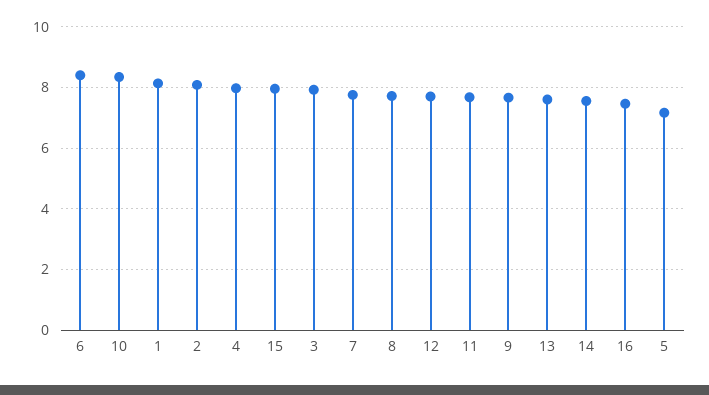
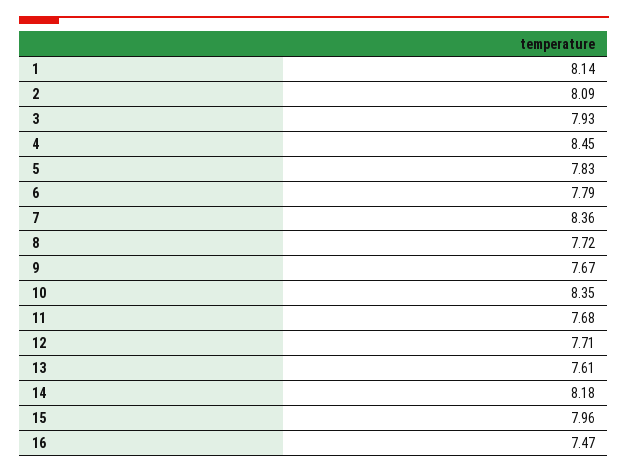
  {
-   "6": 8.4,
+   "6": 7.79,
    "10": 8.35,
    "1": 8.14,
    "2": 8.09,
-   "4": 8,
+   "4": 8.45,
    "15": 7.96,
    "3": 7.93,
-   "7": 7.8,
+   "7": 8.36,
    "8": 7.72,
    "12": 7.71,
    "11": 7.68,
    "9": 7.67,
    "13": 7.61,
-   "14": 7.6,
+   "14": 8.18,
    "16": 7.47,
-   "5": 7.2
+   "5": 7.83
  }

